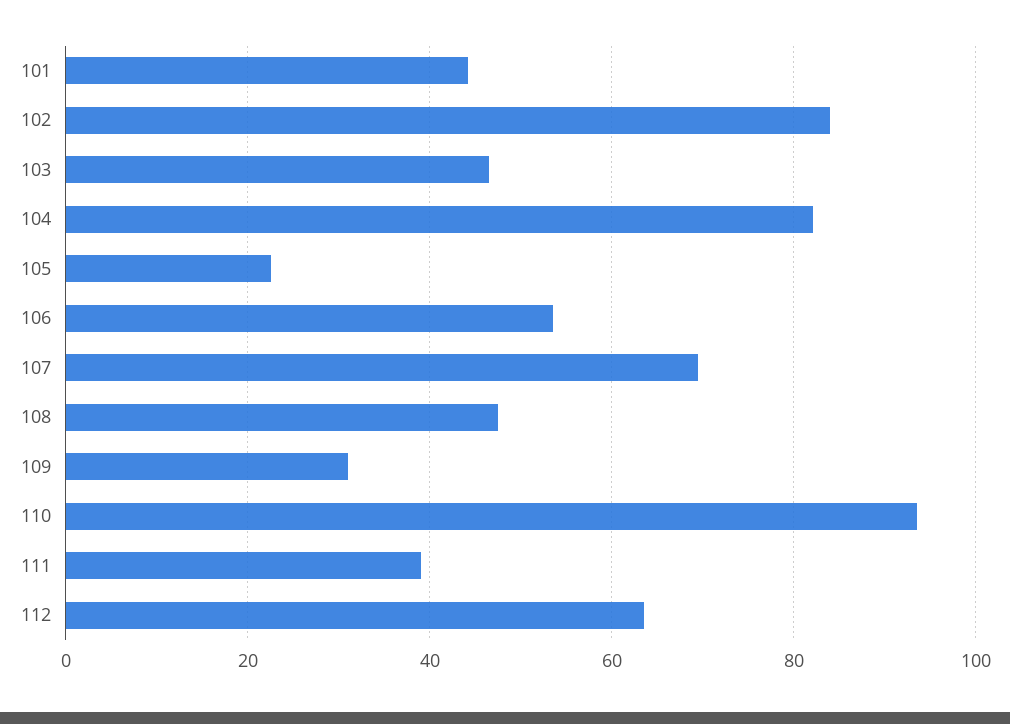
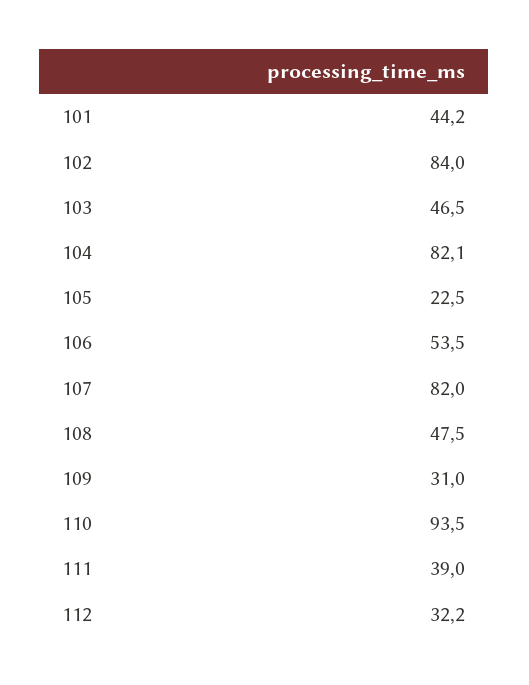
  {
    "101": 44.2,
    "102": 84,
    "103": 46.5,
    "104": 82.1,
    "105": 22.5,
    "106": 53.5,
-   "107": 70,
+   "107": 82,
    "108": 47.5,
    "109": 31,
    "110": 93.5,
    "111": 39,
-   "112": 64
+   "112": 32.2
  }

